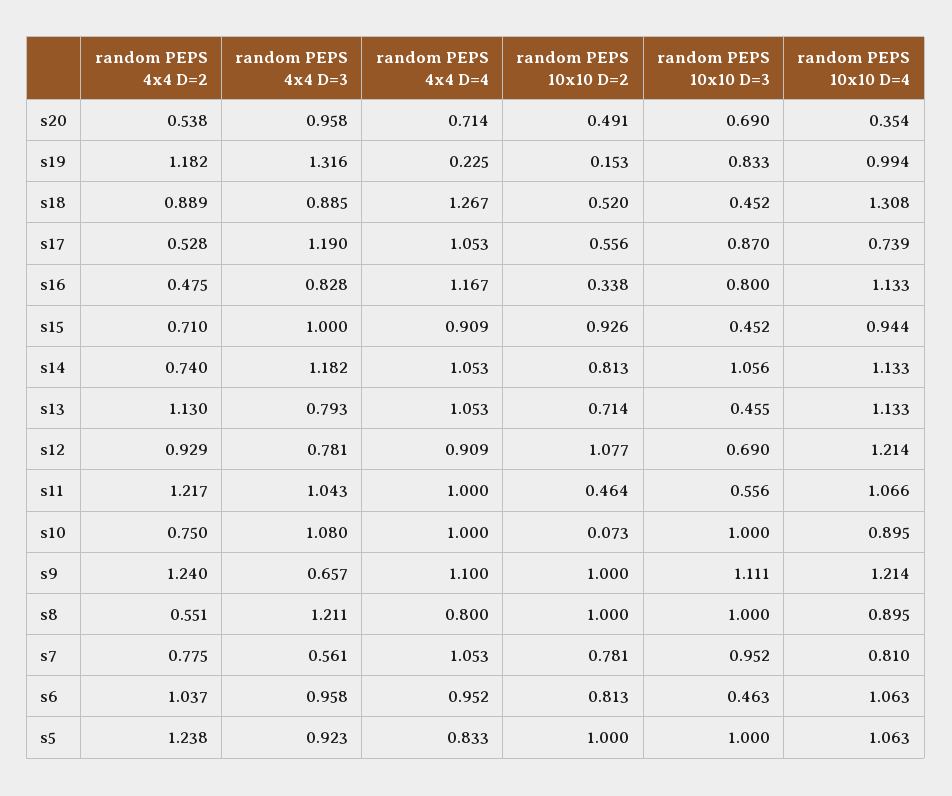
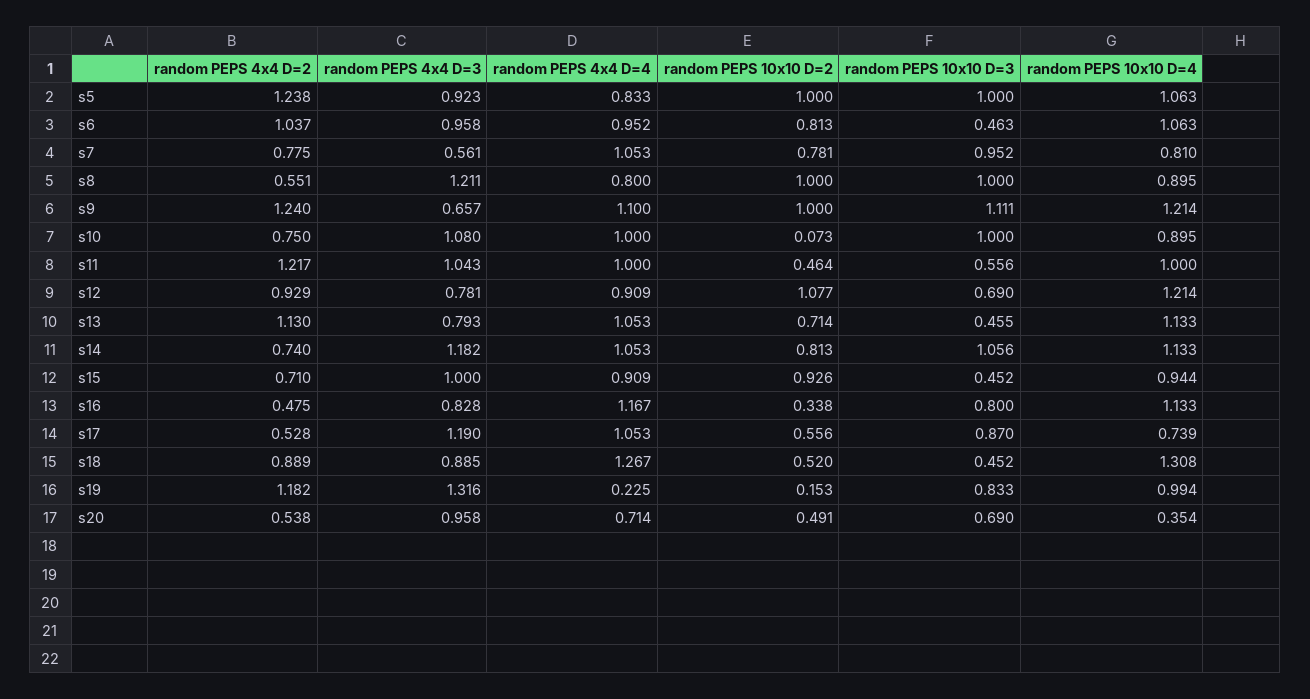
  {
    "random PEPS 4x4 D=2": {
      "s20": 0.538,
      "s19": 1.182,
      "s18": 0.889,
      "s17": 0.528,
      "s16": 0.475,
      "s15": 0.71,
      "s14": 0.74,
      "s13": 1.13,
      "s12": 0.929,
      "s11": 1.217,
      "s10": 0.75,
      "s9": 1.24,
      "s8": 0.551,
      "s7": 0.775,
      "s6": 1.037,
      "s5": 1.238
    },
    "random PEPS 4x4 D=3": {
      "s20": 0.958,
      "s19": 1.316,
      "s18": 0.885,
      "s17": 1.19,
      "s16": 0.828,
      "s15": 1,
      "s14": 1.182,
      "s13": 0.793,
      "s12": 0.781,
      "s11": 1.043,
      "s10": 1.08,
      "s9": 0.657,
      "s8": 1.211,
      "s7": 0.561,
      "s6": 0.958,
      "s5": 0.923
    },
    "random PEPS 4x4 D=4": {
      "s20": 0.714,
      "s19": 0.225,
      "s18": 1.267,
      "s17": 1.053,
      "s16": 1.167,
      "s15": 0.909,
      "s14": 1.053,
      "s13": 1.053,
      "s12": 0.909,
      "s11": 1,
      "s10": 1,
      "s9": 1.1,
      "s8": 0.8,
      "s7": 1.053,
      "s6": 0.952,
      "s5": 0.833
    },
    "random PEPS 10x10 D=2": {
      "s20": 0.491,
      "s19": 0.153,
      "s18": 0.52,
      "s17": 0.556,
      "s16": 0.338,
      "s15": 0.926,
      "s14": 0.813,
      "s13": 0.714,
      "s12": 1.077,
      "s11": 0.464,
      "s10": 0.073,
      "s9": 1,
      "s8": 1,
      "s7": 0.781,
      "s6": 0.813,
      "s5": 1
    },
    "random PEPS 10x10 D=3": {
      "s20": 0.69,
      "s19": 0.833,
      "s18": 0.452,
      "s17": 0.87,
      "s16": 0.8,
      "s15": 0.452,
      "s14": 1.056,
      "s13": 0.455,
      "s12": 0.69,
      "s11": 0.556,
      "s10": 1,
      "s9": 1.111,
      "s8": 1,
      "s7": 0.952,
      "s6": 0.463,
      "s5": 1
    },
    "random PEPS 10x10 D=4": {
      "s20": 0.354,
      "s19": 0.994,
      "s18": 1.308,
      "s17": 0.739,
      "s16": 1.133,
      "s15": 0.944,
      "s14": 1.133,
      "s13": 1.133,
      "s12": 1.214,
-     "s11": 1.066,
+     "s11": 1,
      "s10": 0.895,
      "s9": 1.214,
      "s8": 0.895,
      "s7": 0.81,
      "s6": 1.063,
      "s5": 1.063
    }
  }

